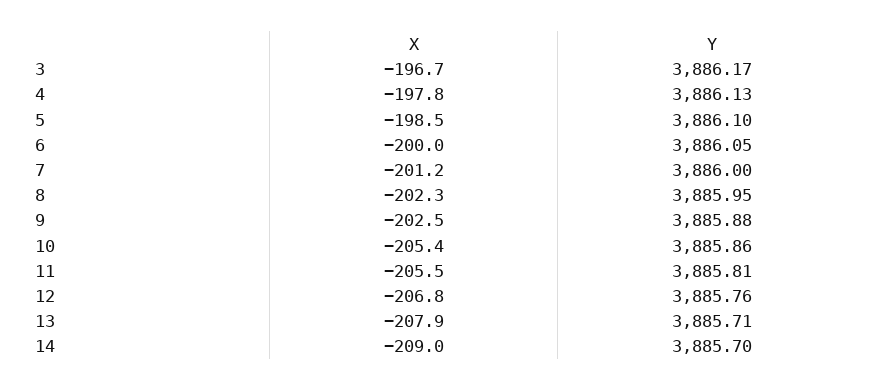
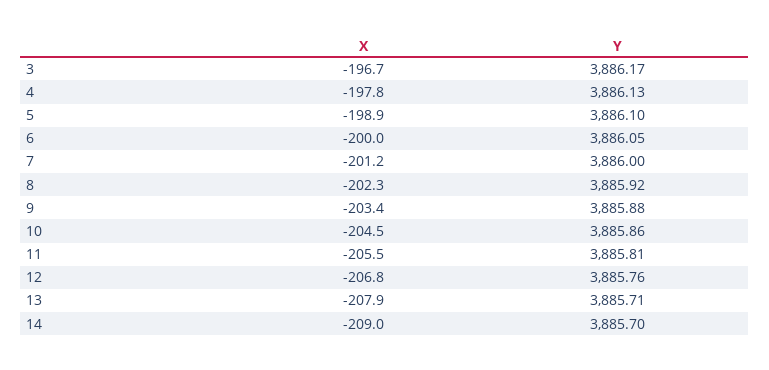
  {
    "X": {
      "3": -196.7,
      "4": -197.8,
-     "5": -198.5,
+     "5": -198.9,
      "6": -200,
      "7": -201.2,
      "8": -202.3,
-     "9": -202.5,
+     "9": -203.4,
-     "10": -205.4,
+     "10": -204.5,
      "11": -205.5,
      "12": -206.8,
      "13": -207.9,
      "14": -209
    },
    "Y": {
      "3": 3886.17,
      "4": 3886.13,
      "5": 3886.1,
      "6": 3886.05,
      "7": 3886,
-     "8": 3885.95,
+     "8": 3885.92,
      "9": 3885.88,
      "10": 3885.86,
      "11": 3885.81,
      "12": 3885.76,
      "13": 3885.71,
      "14": 3885.7
    }
  }

